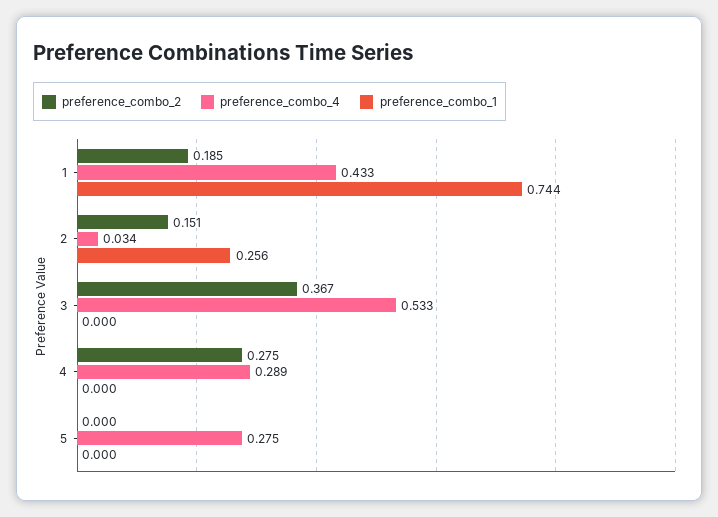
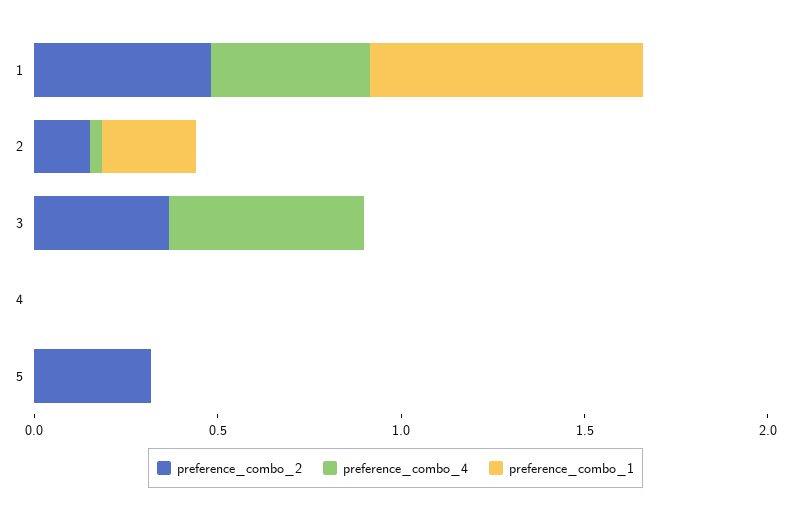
  {
    "preference_combo_2": {
-     "1": 0.185,
+     "1": 0.5,
      "2": 0.151,
      "3": 0.367,
-     "4": 0.275,
+     "4": 0,
-     "5": 0
+     "5": 0.3
    },
    "preference_combo_4": {
      "1": 0.433,
      "2": 0.034,
      "3": 0.533,
-     "4": 0.289,
+     "4": 0,
-     "5": 0.275
+     "5": 0
    },
    "preference_combo_1": {
      "1": 0.744,
      "2": 0.256,
      "3": 0,
      "4": 0,
      "5": 0
    }
  }

